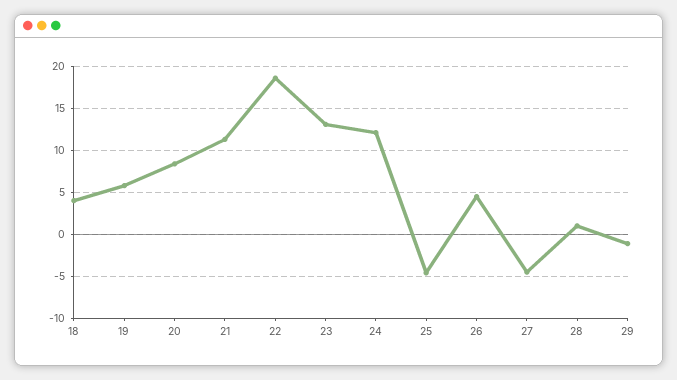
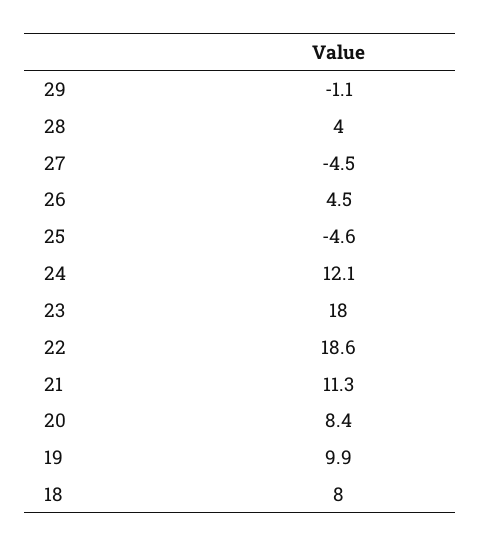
  {
-   "18": 4,
+   "18": 8,
-   "19": 6,
+   "19": 9.9,
    "20": 8.4,
    "21": 11.3,
    "22": 18.6,
-   "23": 13,
+   "23": 18,
    "24": 12.1,
    "25": -4.6,
    "26": 4.5,
    "27": -4.5,
-   "28": 1,
+   "28": 4,
    "29": -1.1
  }

